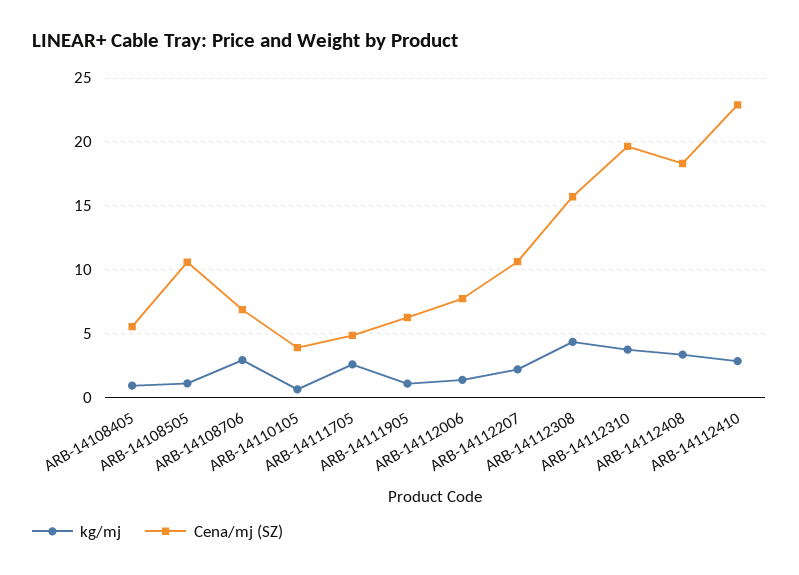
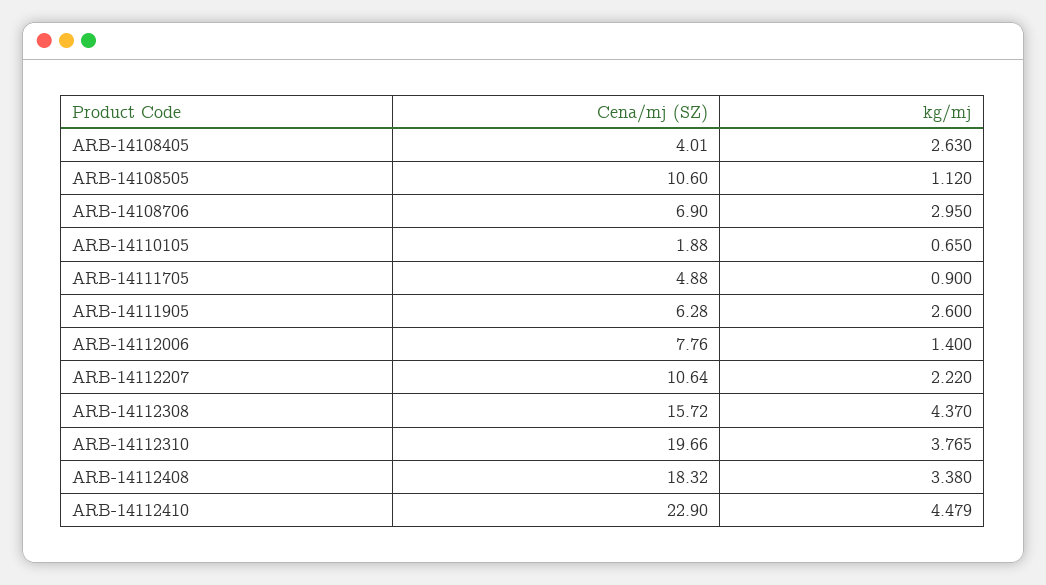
  {
    "kg/mj": {
-     "ARB-14108405": 1,
+     "ARB-14108405": 2.63,
      "ARB-14108505": 1.12,
      "ARB-14108706": 2.95,
      "ARB-14110105": 0.65,
-     "ARB-14111705": 2.5,
+     "ARB-14111705": 0.9,
-     "ARB-14111905": 1,
+     "ARB-14111905": 2.6,
      "ARB-14112006": 1.4,
      "ARB-14112207": 2.22,
      "ARB-14112308": 4.37,
      "ARB-14112310": 3.765,
      "ARB-14112408": 3.38,
-     "ARB-14112410": 3
+     "ARB-14112410": 4.479
    },
    "Cena/mj (SZ)": {
-     "ARB-14108405": 5.5,
+     "ARB-14108405": 4.01,
      "ARB-14108505": 10.6,
      "ARB-14108706": 6.9,
-     "ARB-14110105": 4,
+     "ARB-14110105": 1.88,
      "ARB-14111705": 4.88,
      "ARB-14111905": 6.28,
      "ARB-14112006": 7.76,
      "ARB-14112207": 10.64,
      "ARB-14112308": 15.72,
      "ARB-14112310": 19.66,
      "ARB-14112408": 18.32,
      "ARB-14112410": 22.9
    }
  }

